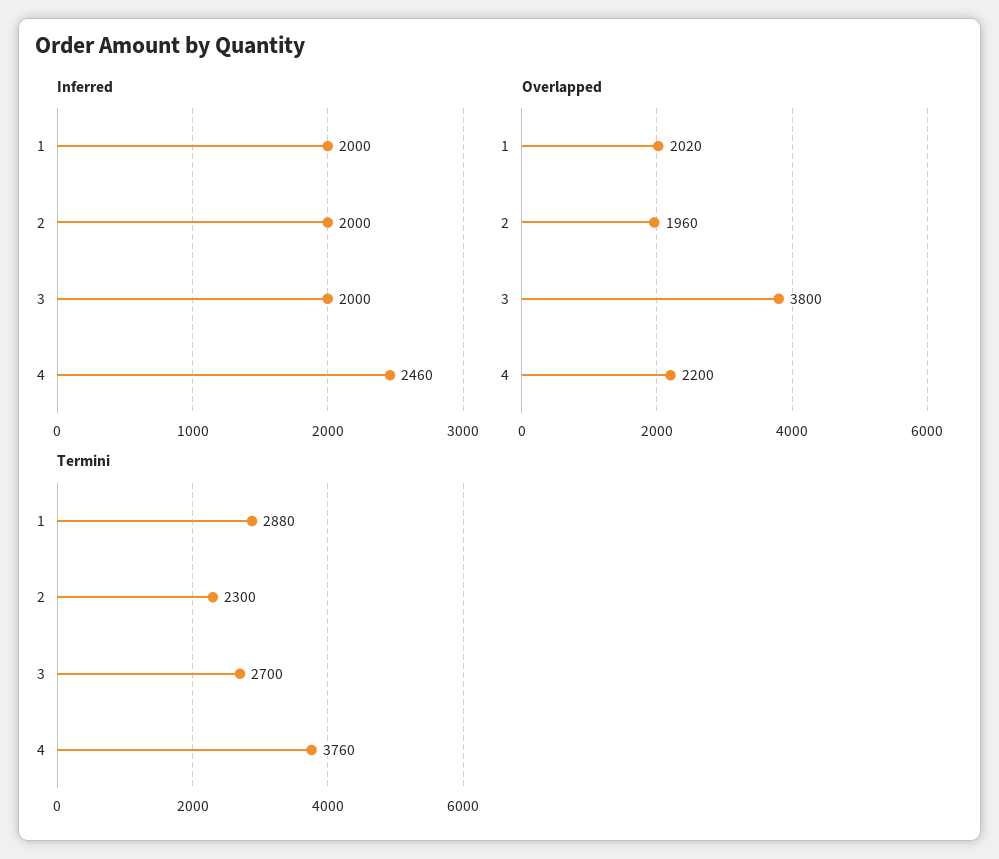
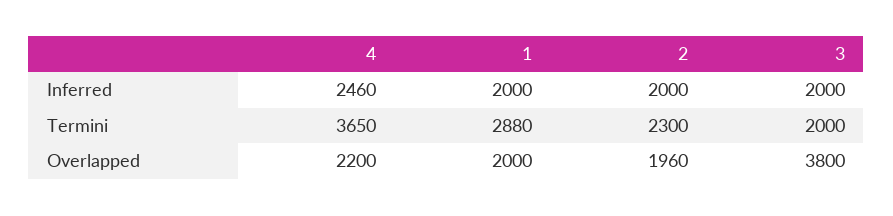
  {
    "Inferred": {
      "1": 2000,
      "2": 2000,
      "3": 2000,
      "4": 2460
    },
    "Overlapped": {
-     "1": 2020,
+     "1": 2000,
      "2": 1960,
      "3": 3800,
      "4": 2200
    },
    "Termini": {
      "1": 2880,
      "2": 2300,
-     "3": 2700,
+     "3": 2000,
-     "4": 3760
+     "4": 3650
    }
  }

